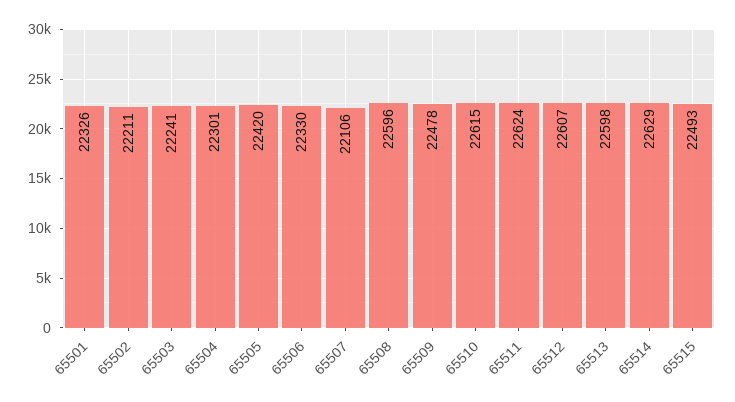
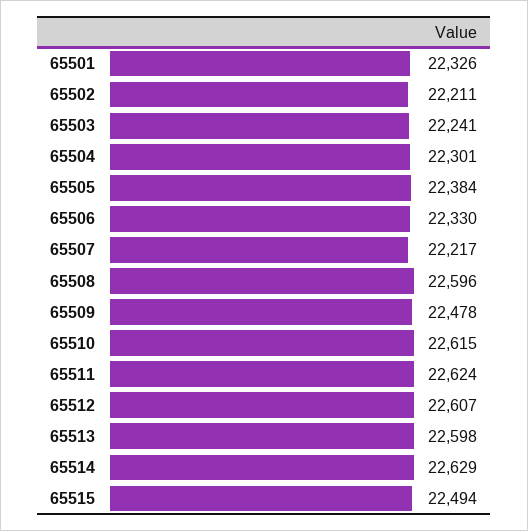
  {
    "65501": 22326,
    "65502": 22211,
    "65503": 22241,
    "65504": 22301,
-   "65505": 22420,
+   "65505": 22384,
    "65506": 22330,
-   "65507": 22106,
+   "65507": 22217,
    "65508": 22596,
    "65509": 22478,
    "65510": 22615,
    "65511": 22624,
    "65512": 22607,
    "65513": 22598,
    "65514": 22629,
-   "65515": 22493
+   "65515": 22494
  }

